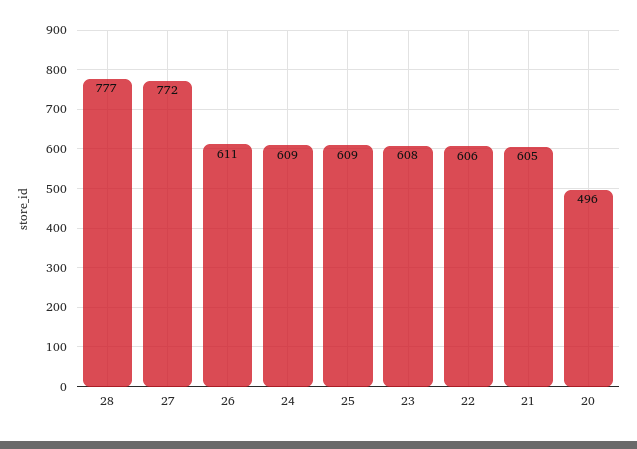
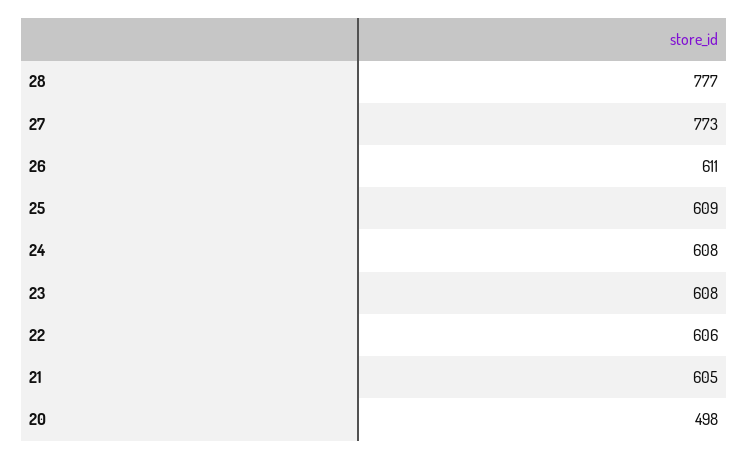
  {
    "28": 777,
-   "27": 772,
+   "27": 773,
    "26": 611,
-   "24": 609,
+   "24": 608,
    "25": 609,
    "23": 608,
    "22": 606,
    "21": 605,
-   "20": 496
+   "20": 498
  }

